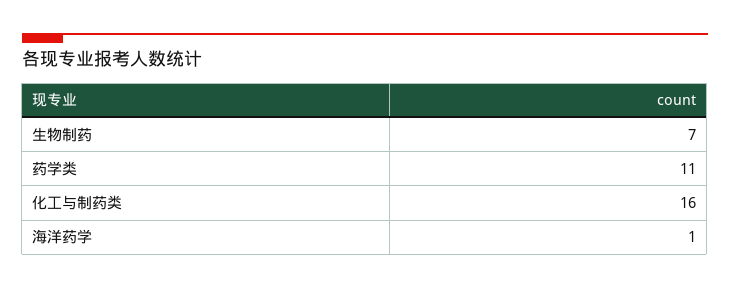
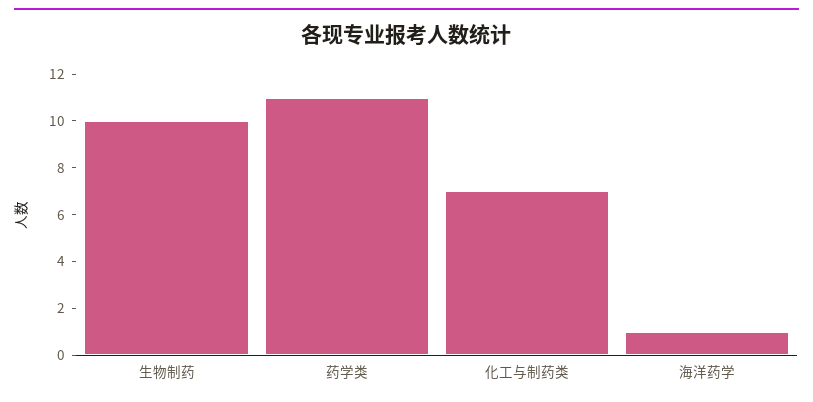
  {
-   "生物制药": 7,
+   "生物制药": 10,
    "药学类": 11,
-   "化工与制药类": 16,
+   "化工与制药类": 7,
    "海洋药学": 1
  }

